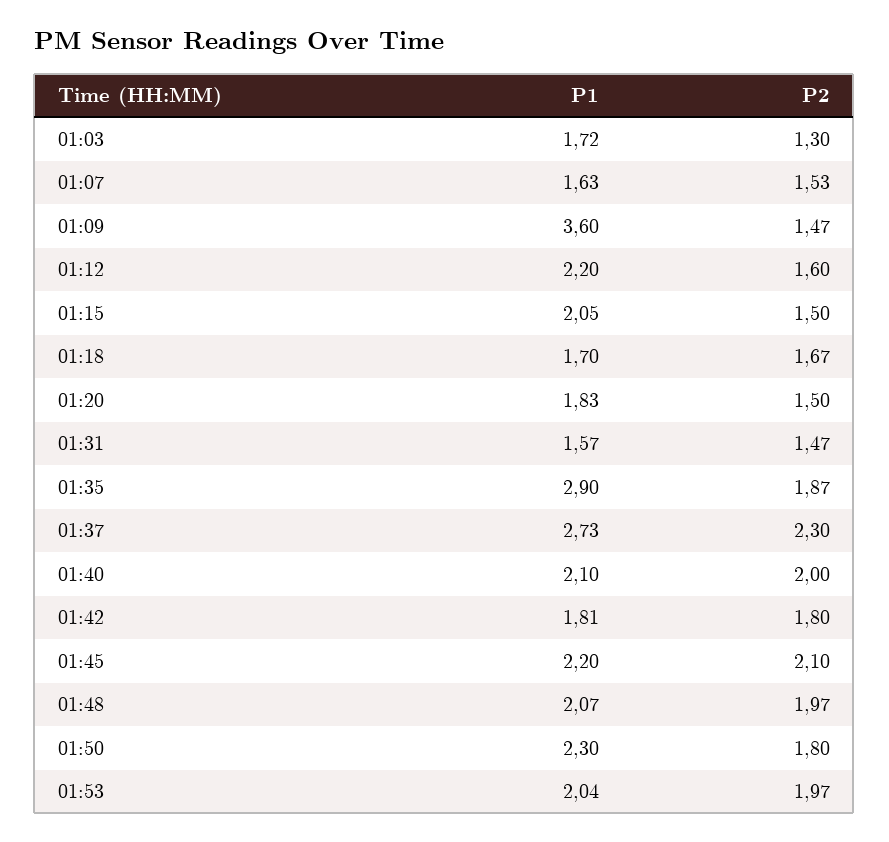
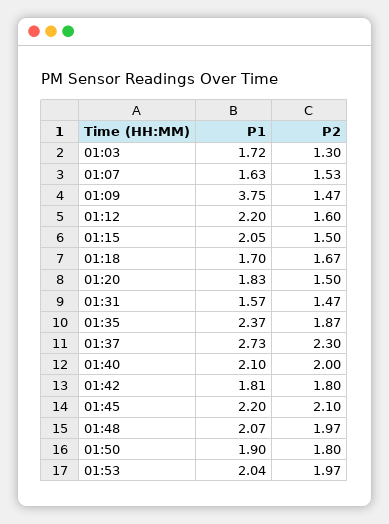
  {
    "P1": {
      "01:03": 1.72,
      "01:07": 1.63,
-     "01:09": 3.6,
+     "01:09": 3.75,
      "01:12": 2.2,
      "01:15": 2.05,
      "01:18": 1.7,
      "01:20": 1.83,
      "01:31": 1.57,
-     "01:35": 2.9,
+     "01:35": 2.37,
      "01:37": 2.73,
      "01:40": 2.1,
      "01:42": 1.81,
      "01:45": 2.2,
      "01:48": 2.07,
-     "01:50": 2.3,
+     "01:50": 1.9,
      "01:53": 2.04
    },
    "P2": {
      "01:03": 1.3,
      "01:07": 1.53,
      "01:09": 1.47,
      "01:12": 1.6,
      "01:15": 1.5,
      "01:18": 1.67,
      "01:20": 1.5,
      "01:31": 1.47,
      "01:35": 1.87,
      "01:37": 2.3,
      "01:40": 2,
      "01:42": 1.8,
      "01:45": 2.1,
      "01:48": 1.97,
      "01:50": 1.8,
      "01:53": 1.97
    }
  }

